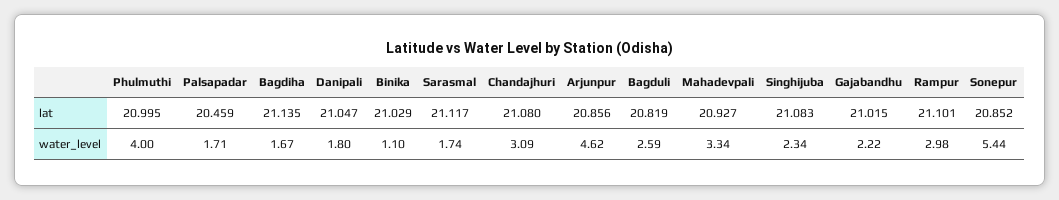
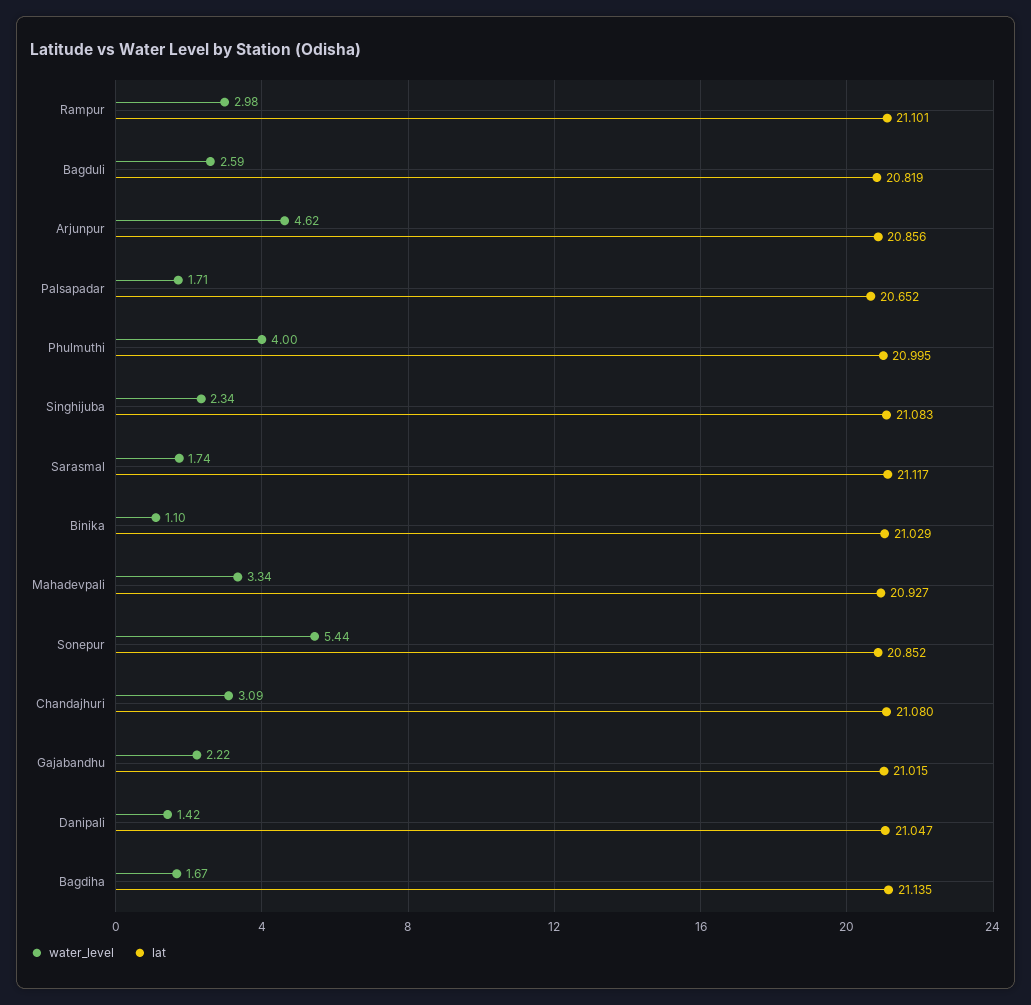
  {
    "lat": {
      "Phulmuthi": 20.995,
-     "Palsapadar": 20.459,
+     "Palsapadar": 20.652,
      "Bagdiha": 21.135,
      "Danipali": 21.047,
      "Binika": 21.029,
      "Sarasmal": 21.117,
      "Chandajhuri": 21.08,
      "Arjunpur": 20.856,
      "Bagduli": 20.819,
      "Mahadevpali": 20.927,
      "Singhijuba": 21.083,
      "Gajabandhu": 21.015,
      "Rampur": 21.101,
      "Sonepur": 20.852
    },
    "water_level": {
      "Phulmuthi": 4,
      "Palsapadar": 1.71,
      "Bagdiha": 1.67,
-     "Danipali": 1.8,
+     "Danipali": 1.42,
      "Binika": 1.1,
      "Sarasmal": 1.74,
      "Chandajhuri": 3.09,
      "Arjunpur": 4.62,
      "Bagduli": 2.59,
      "Mahadevpali": 3.34,
      "Singhijuba": 2.34,
      "Gajabandhu": 2.22,
      "Rampur": 2.98,
      "Sonepur": 5.44
    }
  }

